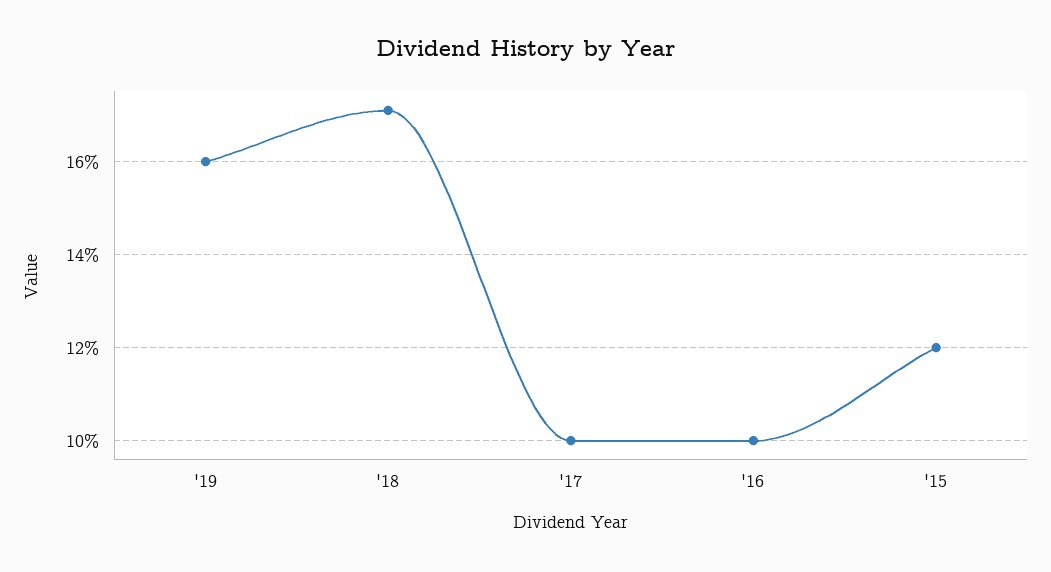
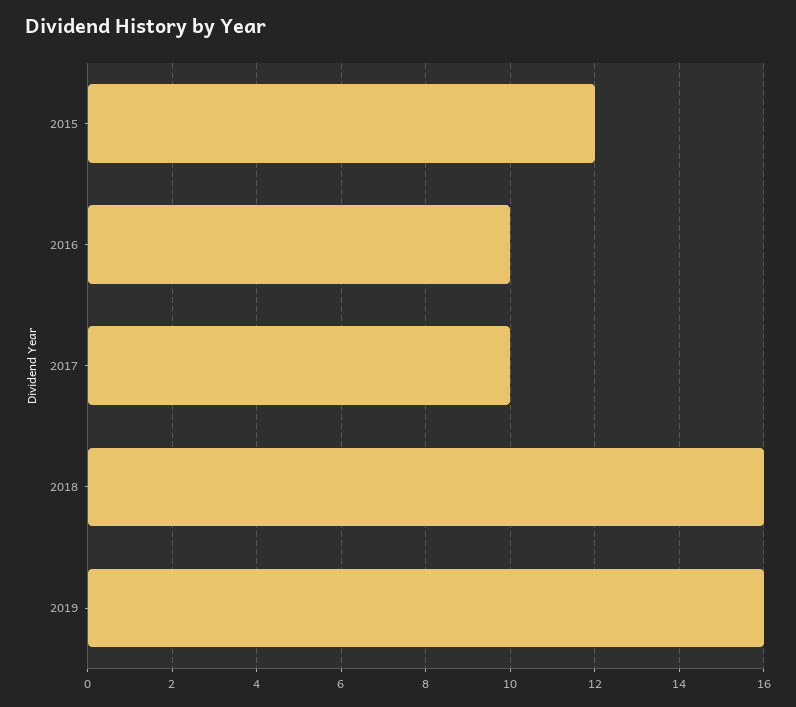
  {
    "'19": 16,
-   "'18": 17,
+   "'18": 16,
    "'17": 10,
    "'16": 10,
    "'15": 12
  }

